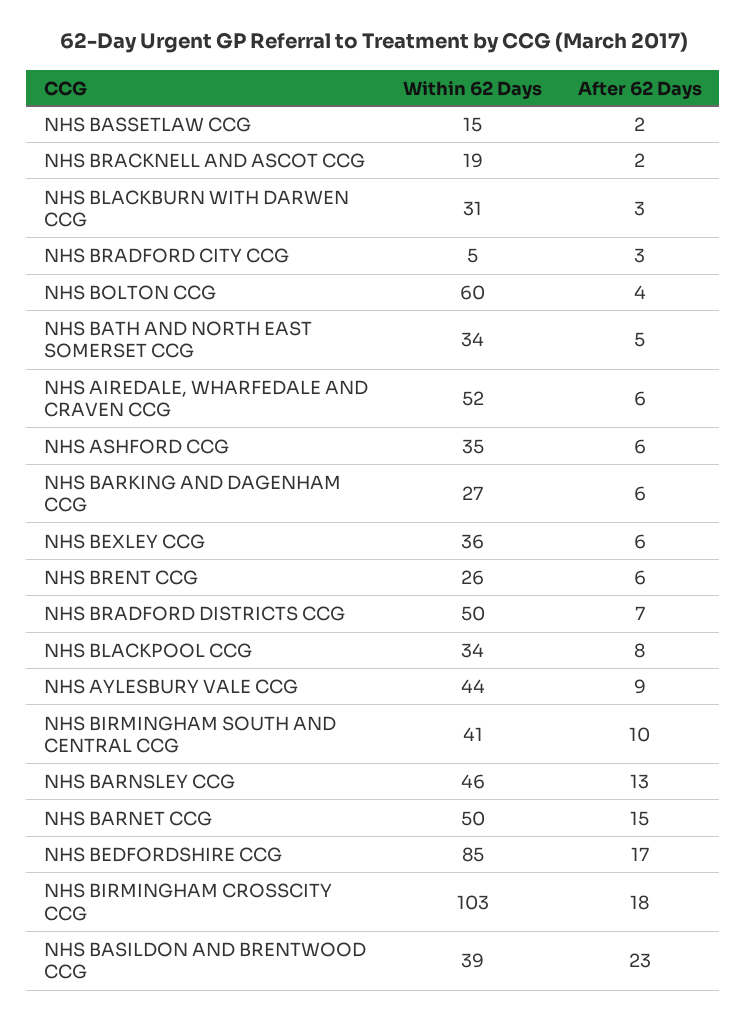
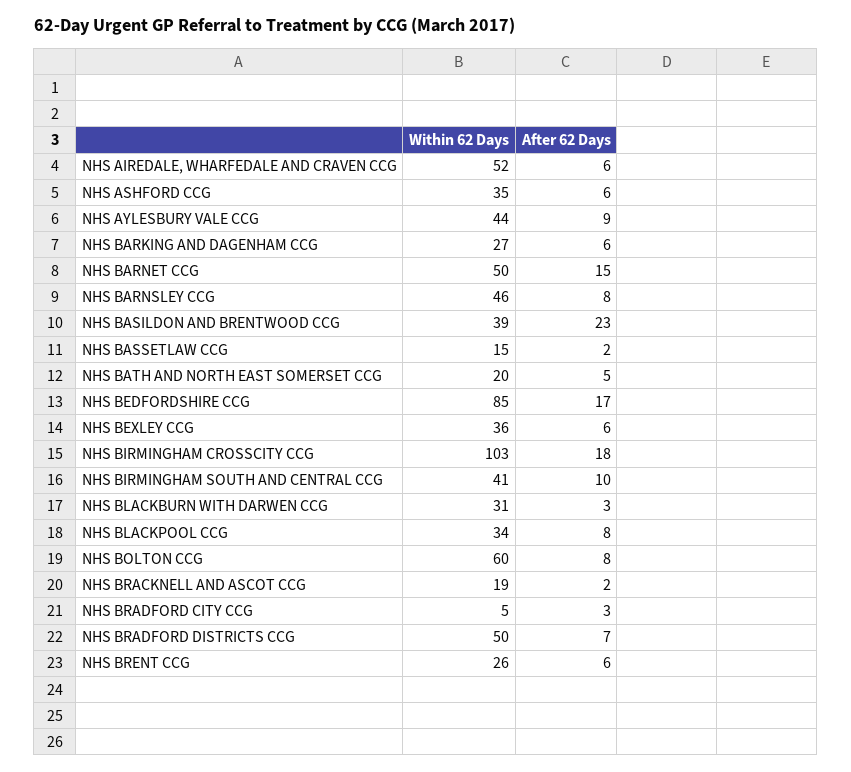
  {
    "Within 62 Days": {
      "NHS BASSETLAW CCG": 15,
      "NHS BRACKNELL AND ASCOT CCG": 19,
      "NHS BLACKBURN WITH DARWEN CCG": 31,
      "NHS BRADFORD CITY CCG": 5,
      "NHS BOLTON CCG": 60,
-     "NHS BATH AND NORTH EAST SOMERSET CCG": 34,
+     "NHS BATH AND NORTH EAST SOMERSET CCG": 20,
      "NHS AIREDALE, WHARFEDALE AND CRAVEN CCG": 52,
      "NHS ASHFORD CCG": 35,
      "NHS BARKING AND DAGENHAM CCG": 27,
      "NHS BEXLEY CCG": 36,
      "NHS BRENT CCG": 26,
      "NHS BRADFORD DISTRICTS CCG": 50,
      "NHS BLACKPOOL CCG": 34,
      "NHS AYLESBURY VALE CCG": 44,
      "NHS BIRMINGHAM SOUTH AND CENTRAL CCG": 41,
      "NHS BARNSLEY CCG": 46,
      "NHS BARNET CCG": 50,
      "NHS BEDFORDSHIRE CCG": 85,
      "NHS BIRMINGHAM CROSSCITY CCG": 103,
      "NHS BASILDON AND BRENTWOOD CCG": 39
    },
    "After 62 Days": {
      "NHS BASSETLAW CCG": 2,
      "NHS BRACKNELL AND ASCOT CCG": 2,
      "NHS BLACKBURN WITH DARWEN CCG": 3,
      "NHS BRADFORD CITY CCG": 3,
-     "NHS BOLTON CCG": 4,
+     "NHS BOLTON CCG": 8,
      "NHS BATH AND NORTH EAST SOMERSET CCG": 5,
      "NHS AIREDALE, WHARFEDALE AND CRAVEN CCG": 6,
      "NHS ASHFORD CCG": 6,
      "NHS BARKING AND DAGENHAM CCG": 6,
      "NHS BEXLEY CCG": 6,
      "NHS BRENT CCG": 6,
      "NHS BRADFORD DISTRICTS CCG": 7,
      "NHS BLACKPOOL CCG": 8,
      "NHS AYLESBURY VALE CCG": 9,
      "NHS BIRMINGHAM SOUTH AND CENTRAL CCG": 10,
-     "NHS BARNSLEY CCG": 13,
+     "NHS BARNSLEY CCG": 8,
      "NHS BARNET CCG": 15,
      "NHS BEDFORDSHIRE CCG": 17,
      "NHS BIRMINGHAM CROSSCITY CCG": 18,
      "NHS BASILDON AND BRENTWOOD CCG": 23
    }
  }

